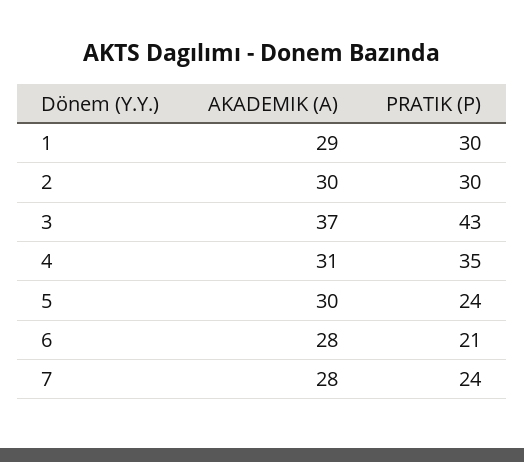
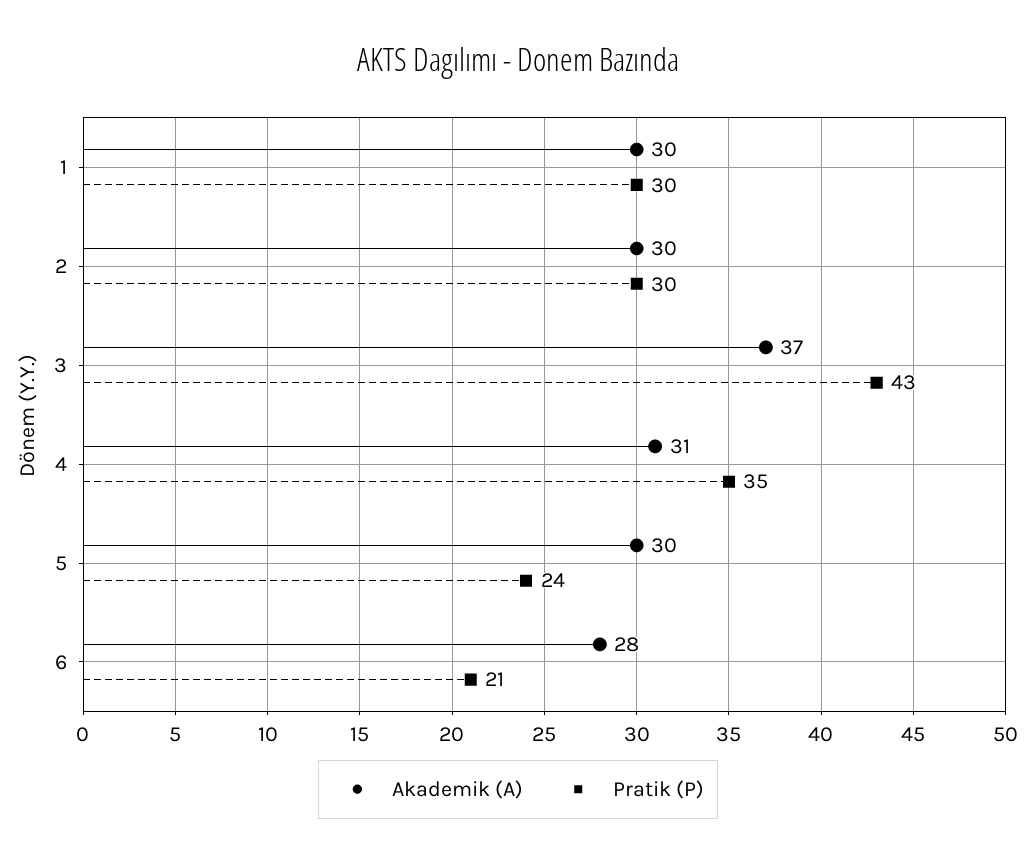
  {
    "AKADEMIK (A)": {
-     "1": 29,
+     "1": 30,
      "2": 30,
      "3": 37,
      "4": 31,
      "5": 30,
-     "6": 28,
+     "6": 28
-     "7": 28
    },
    "PRATIK (P)": {
      "1": 30,
      "2": 30,
      "3": 43,
      "4": 35,
      "5": 24,
-     "6": 21,
+     "6": 21
-     "7": 24
    }
  }

